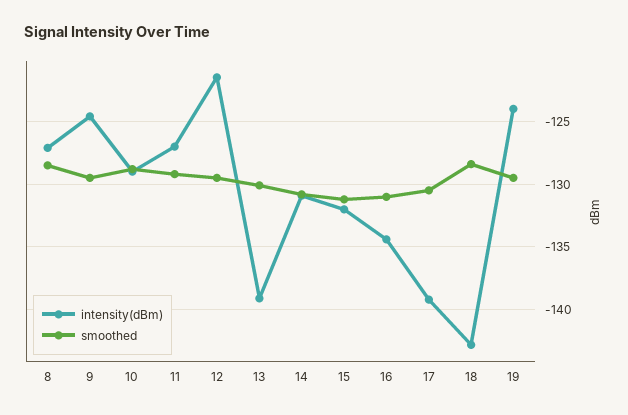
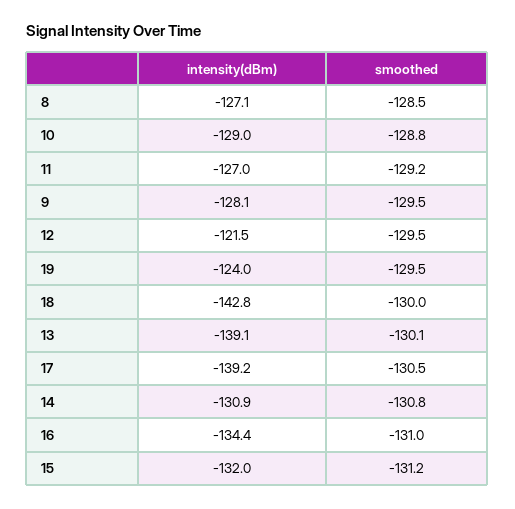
  {
    "intensity(dBm)": {
      "8": -127.1,
-     "9": -124.5,
+     "9": -128.1,
      "10": -129,
      "11": -127,
      "12": -121.5,
      "13": -139.1,
      "14": -130.9,
      "15": -132,
      "16": -134.4,
      "17": -139.2,
      "18": -142.8,
      "19": -124
    },
    "smoothed": {
      "8": -128.5,
      "9": -129.5,
      "10": -128.8,
      "11": -129.2,
      "12": -129.5,
      "13": -130.1,
      "14": -130.8,
      "15": -131.2,
      "16": -131,
      "17": -130.5,
-     "18": -128.5,
+     "18": -130,
      "19": -129.5
    }
  }

